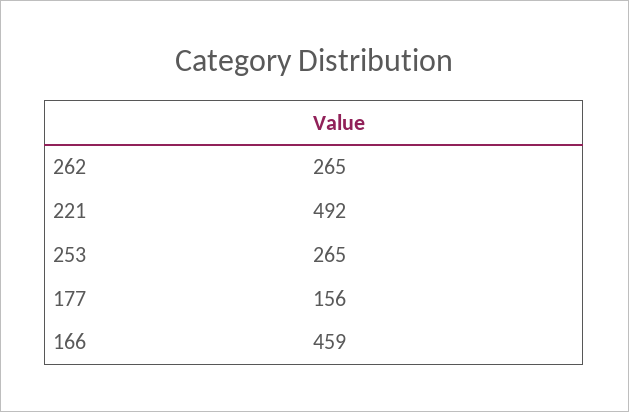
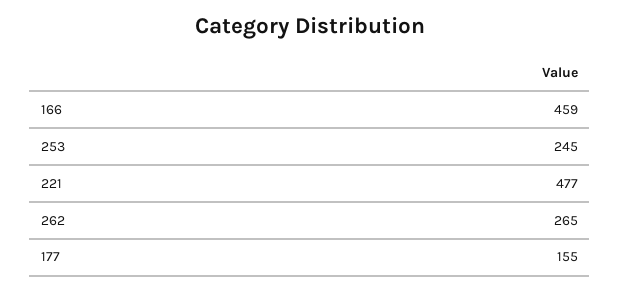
  {
    "262": 265,
-   "221": 492,
+   "221": 477,
-   "253": 265,
+   "253": 245,
-   "177": 156,
+   "177": 155,
    "166": 459
  }

